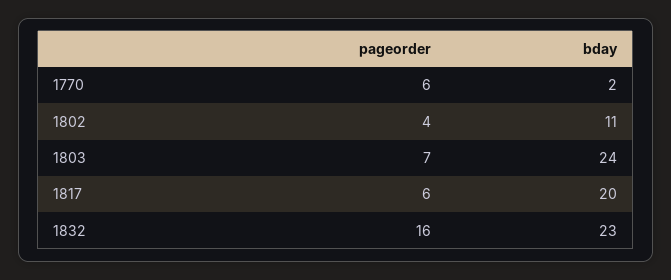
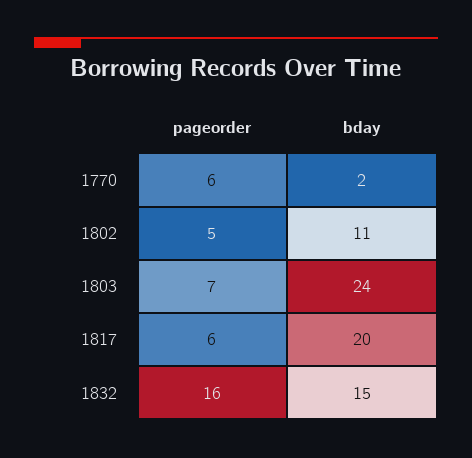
  {
    "pageorder": {
      "1770": 6,
-     "1802": 4,
+     "1802": 5,
      "1803": 7,
      "1817": 6,
      "1832": 16
    },
    "bday": {
      "1770": 2,
      "1802": 11,
      "1803": 24,
      "1817": 20,
-     "1832": 23
+     "1832": 15
    }
  }

